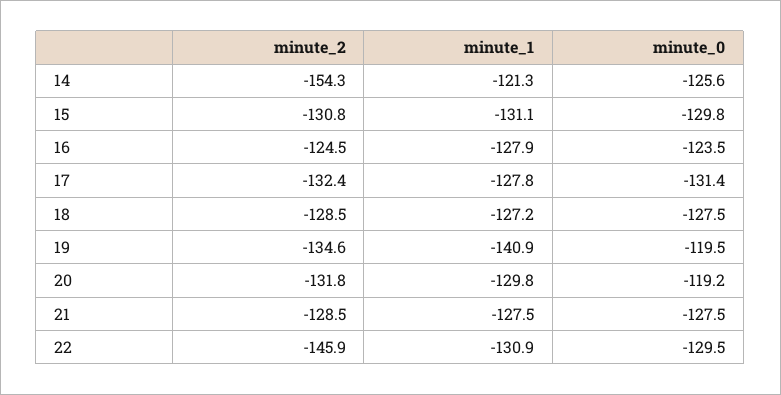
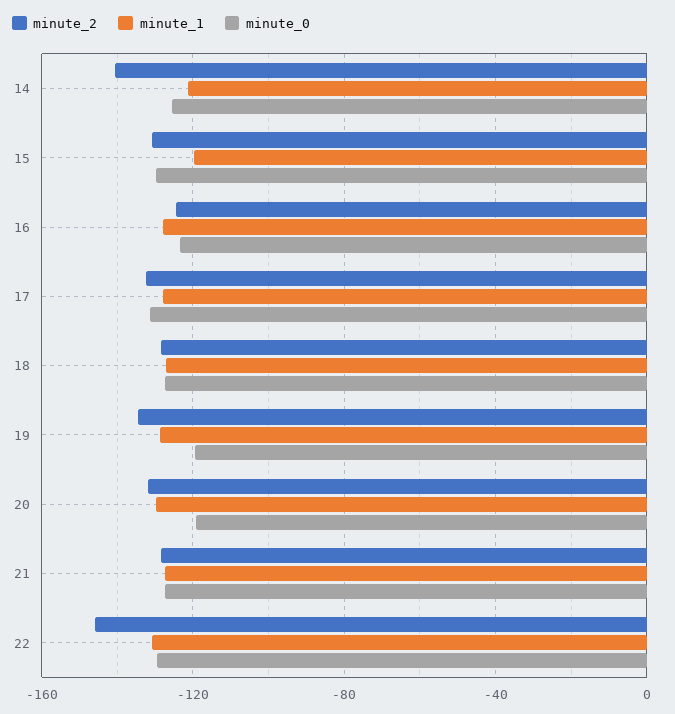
  {
    "minute_2": {
-     "14": -154.3,
+     "14": -140,
      "15": -130.8,
      "16": -124.5,
      "17": -132.4,
      "18": -128.5,
      "19": -134.6,
      "20": -131.8,
      "21": -128.5,
      "22": -145.9
    },
    "minute_1": {
      "14": -121.3,
-     "15": -131.1,
+     "15": -120,
      "16": -127.9,
      "17": -127.8,
      "18": -127.2,
-     "19": -140.9,
+     "19": -130,
      "20": -129.8,
      "21": -127.5,
      "22": -130.9
    },
    "minute_0": {
      "14": -125.6,
      "15": -129.8,
      "16": -123.5,
      "17": -131.4,
      "18": -127.5,
      "19": -119.5,
      "20": -119.2,
      "21": -127.5,
      "22": -129.5
    }
  }

